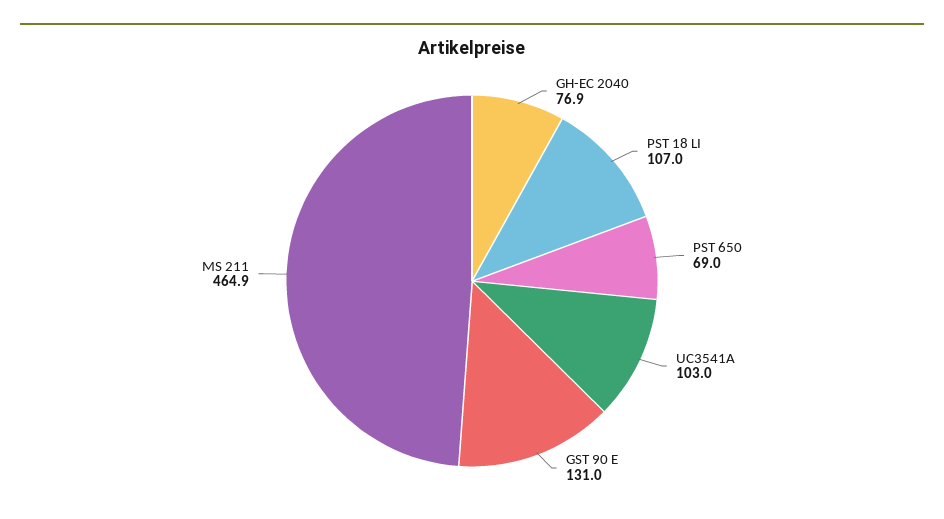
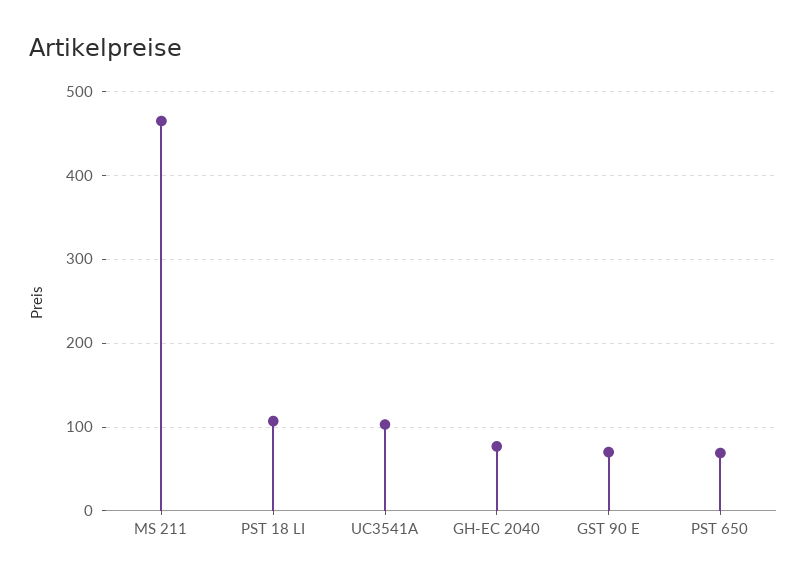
  {
    "GH-EC 2040": 76.9,
    "PST 18 LI": 107,
    "PST 650": 69,
    "UC3541A": 103,
-   "GST 90 E": 131,
+   "GST 90 E": 70,
    "MS 211": 464.9
  }

